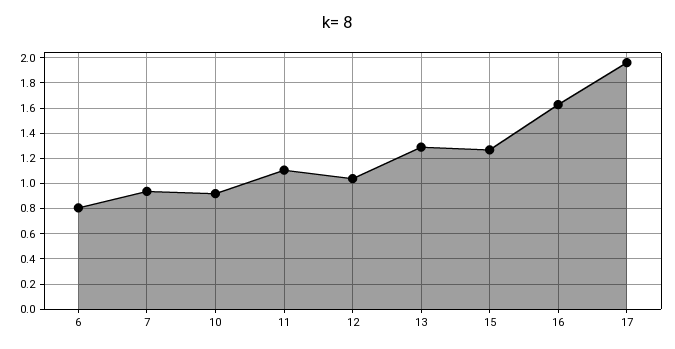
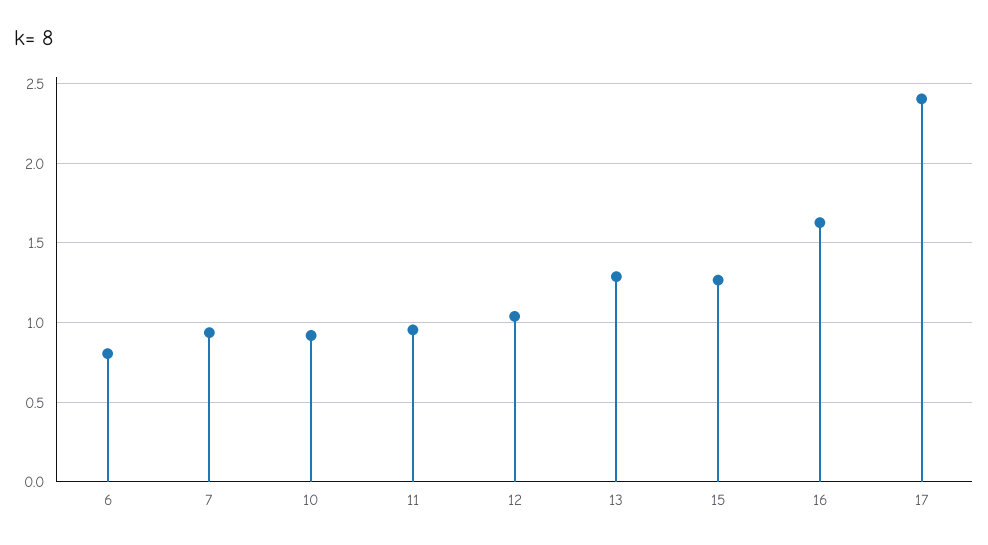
  {
    "6": 0.8,
    "7": 0.95,
    "10": 0.9,
-   "11": 1.1,
+   "11": 0.95,
    "12": 1.05,
    "13": 1.3,
    "15": 1.25,
    "16": 1.65,
-   "17": 1.95
+   "17": 2.4
  }

